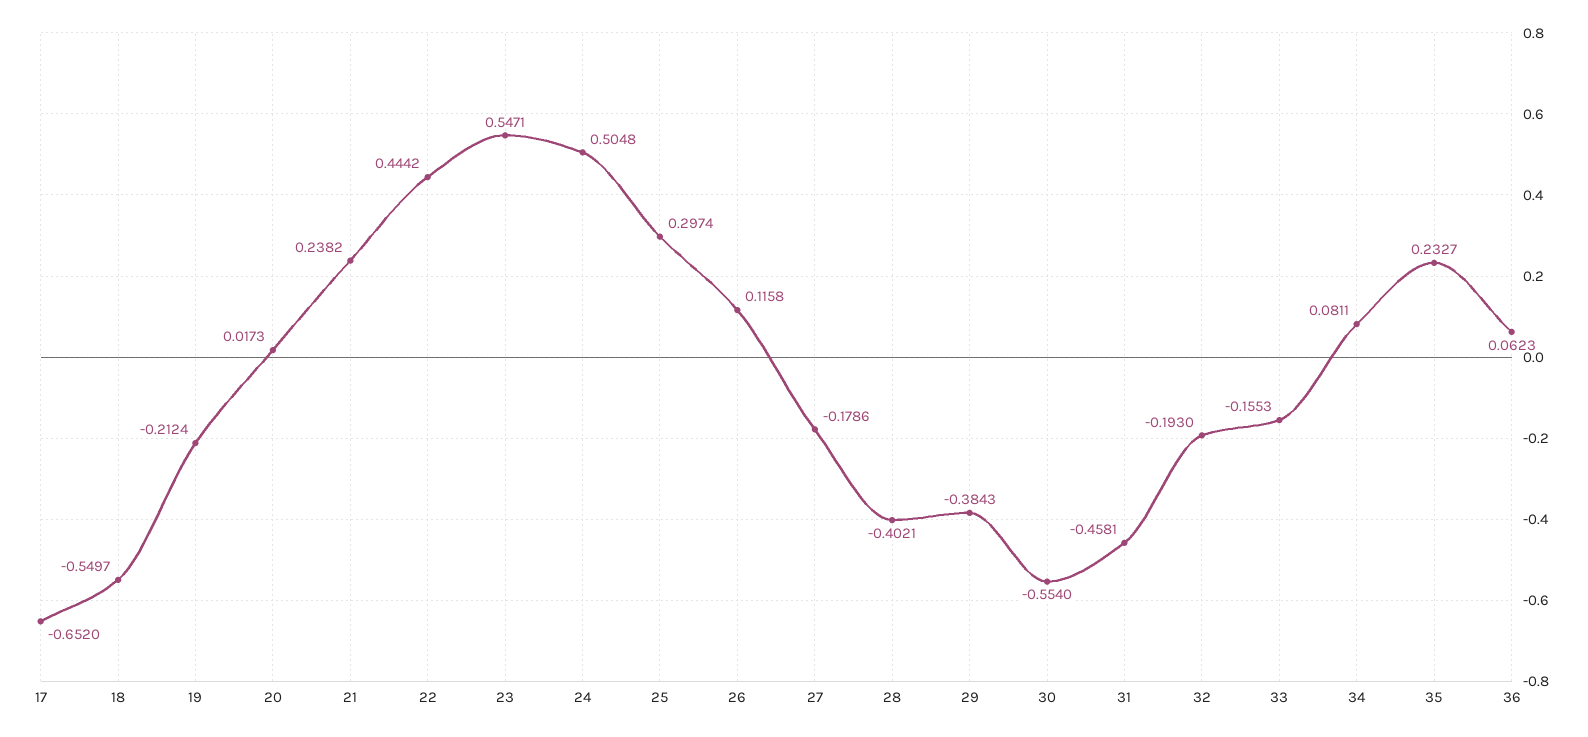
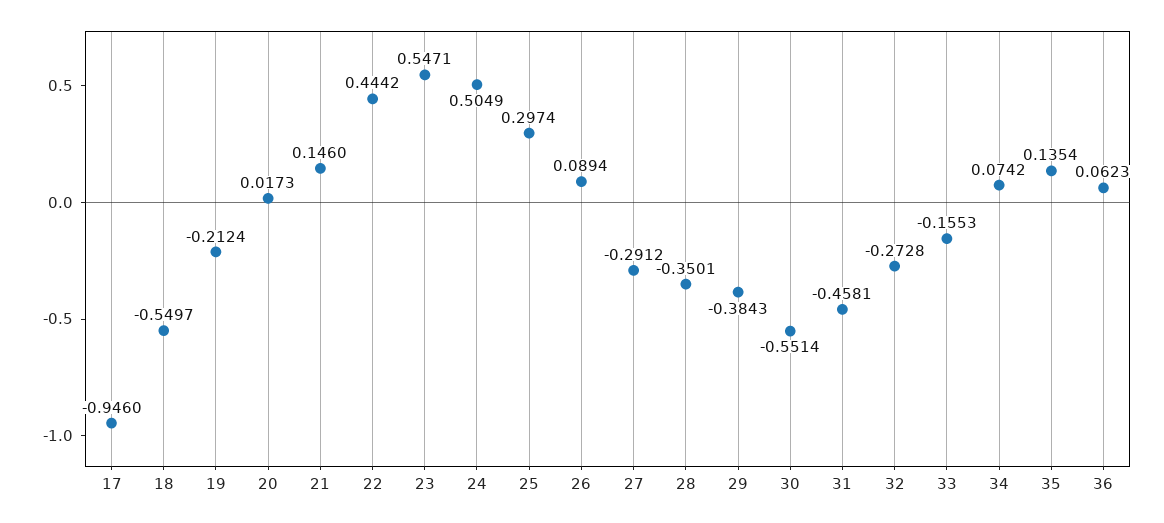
  {
-   "17": -0.652,
+   "17": -0.946,
    "18": -0.5497,
    "19": -0.2124,
    "20": 0.0173,
-   "21": 0.2382,
+   "21": 0.146,
    "22": 0.4442,
    "23": 0.5471,
-   "24": 0.5048,
+   "24": 0.5049,
    "25": 0.2974,
-   "26": 0.1158,
+   "26": 0.0894,
-   "27": -0.1786,
+   "27": -0.2912,
-   "28": -0.4021,
+   "28": -0.3501,
    "29": -0.3843,
-   "30": -0.554,
+   "30": -0.5514,
    "31": -0.4581,
-   "32": -0.193,
+   "32": -0.2728,
    "33": -0.1553,
-   "34": 0.0811,
+   "34": 0.0742,
-   "35": 0.2327,
+   "35": 0.1354,
    "36": 0.0623
  }

